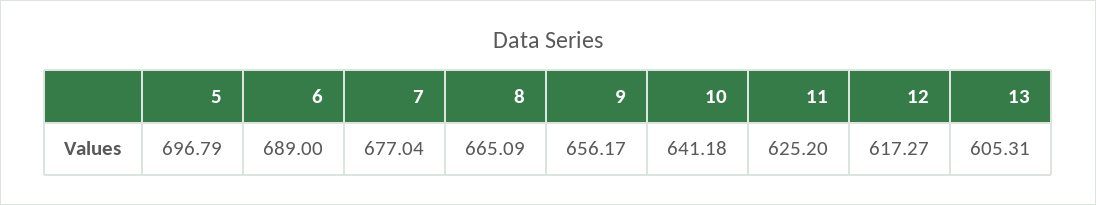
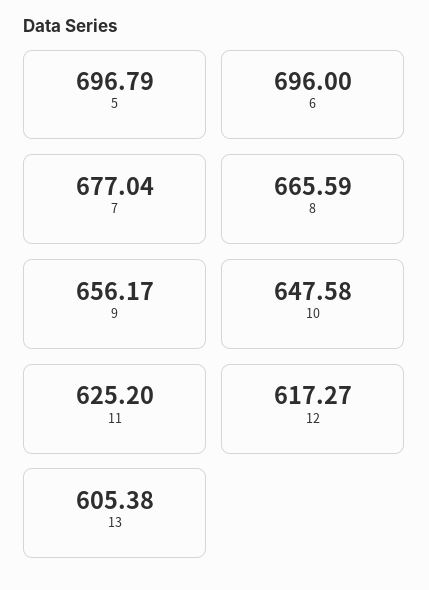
  {
    "5": 696.79,
-   "6": 689,
+   "6": 696,
    "7": 677.04,
-   "8": 665.09,
+   "8": 665.59,
    "9": 656.17,
-   "10": 641.18,
+   "10": 647.58,
    "11": 625.2,
    "12": 617.27,
-   "13": 605.31
+   "13": 605.38
  }

